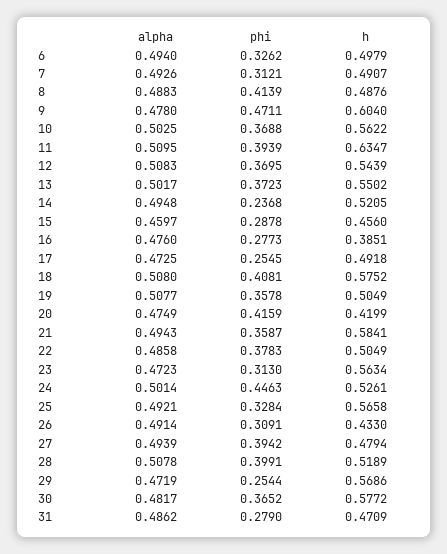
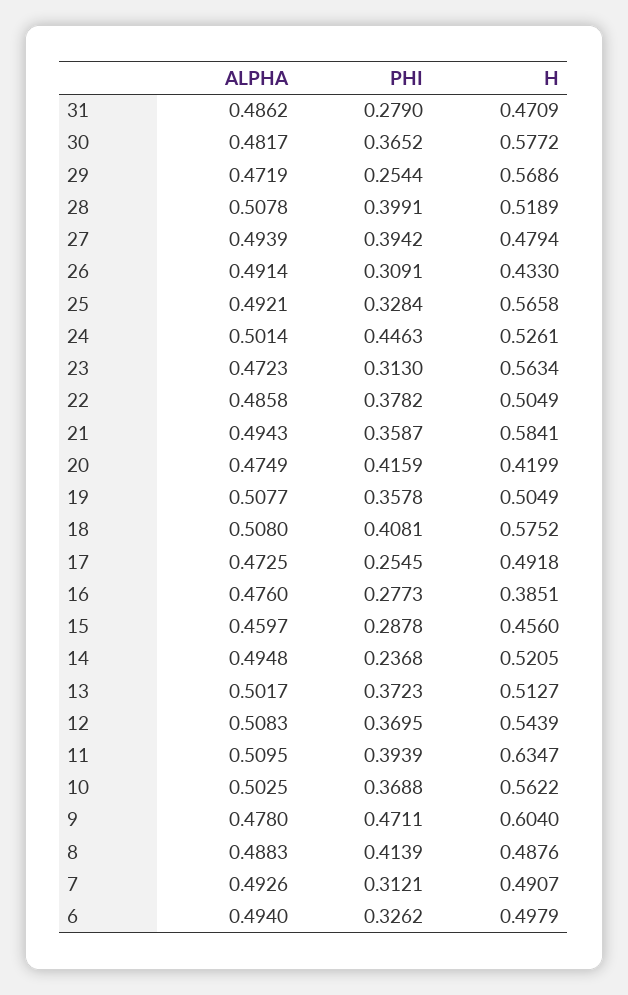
  {
    "alpha": {
      "6": 0.494,
      "7": 0.4926,
      "8": 0.4883,
      "9": 0.478,
      "10": 0.5025,
      "11": 0.5095,
      "12": 0.5083,
      "13": 0.5017,
      "14": 0.4948,
      "15": 0.4597,
      "16": 0.476,
      "17": 0.4725,
      "18": 0.508,
      "19": 0.5077,
      "20": 0.4749,
      "21": 0.4943,
      "22": 0.4858,
      "23": 0.4723,
      "24": 0.5014,
      "25": 0.4921,
      "26": 0.4914,
      "27": 0.4939,
      "28": 0.5078,
      "29": 0.4719,
      "30": 0.4817,
      "31": 0.4862
    },
    "phi": {
      "6": 0.3262,
      "7": 0.3121,
      "8": 0.4139,
      "9": 0.4711,
      "10": 0.3688,
      "11": 0.3939,
      "12": 0.3695,
      "13": 0.3723,
      "14": 0.2368,
      "15": 0.2878,
      "16": 0.2773,
      "17": 0.2545,
      "18": 0.4081,
      "19": 0.3578,
      "20": 0.4159,
      "21": 0.3587,
-     "22": 0.3783,
+     "22": 0.3782,
      "23": 0.313,
      "24": 0.4463,
      "25": 0.3284,
      "26": 0.3091,
      "27": 0.3942,
      "28": 0.3991,
      "29": 0.2544,
      "30": 0.3652,
      "31": 0.279
    },
    "h": {
      "6": 0.4979,
      "7": 0.4907,
      "8": 0.4876,
      "9": 0.604,
      "10": 0.5622,
      "11": 0.6347,
      "12": 0.5439,
-     "13": 0.5502,
+     "13": 0.5127,
      "14": 0.5205,
      "15": 0.456,
      "16": 0.3851,
      "17": 0.4918,
      "18": 0.5752,
      "19": 0.5049,
      "20": 0.4199,
      "21": 0.5841,
      "22": 0.5049,
      "23": 0.5634,
      "24": 0.5261,
      "25": 0.5658,
      "26": 0.433,
      "27": 0.4794,
      "28": 0.5189,
      "29": 0.5686,
      "30": 0.5772,
      "31": 0.4709
    }
  }

